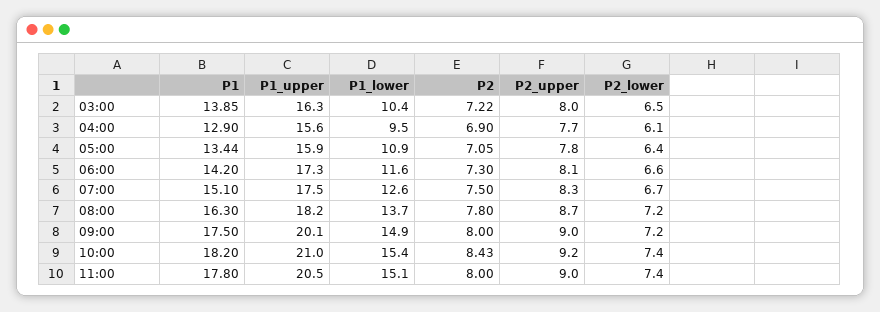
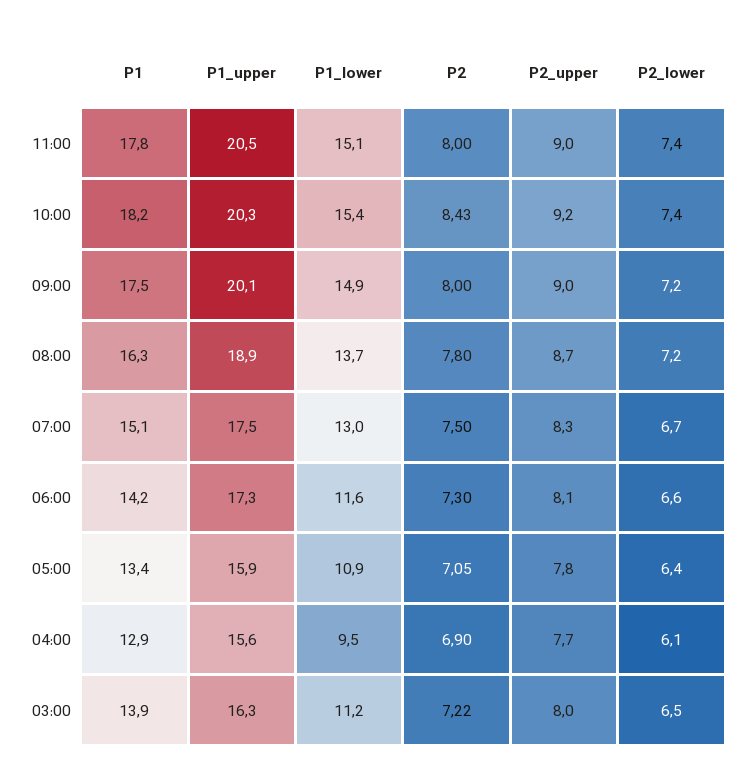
  {
    "P1": {
      "03:00": 13.85,
      "04:00": 12.9,
      "05:00": 13.44,
      "06:00": 14.2,
      "07:00": 15.1,
      "08:00": 16.3,
      "09:00": 17.5,
      "10:00": 18.2,
      "11:00": 17.8
    },
    "P1_upper": {
      "03:00": 16.3,
      "04:00": 15.6,
      "05:00": 15.9,
      "06:00": 17.3,
      "07:00": 17.5,
-     "08:00": 18.2,
+     "08:00": 18.9,
      "09:00": 20.1,
-     "10:00": 21,
+     "10:00": 20.3,
      "11:00": 20.5
    },
    "P1_lower": {
-     "03:00": 10.4,
+     "03:00": 11.2,
      "04:00": 9.5,
      "05:00": 10.9,
      "06:00": 11.6,
-     "07:00": 12.6,
+     "07:00": 13,
      "08:00": 13.7,
      "09:00": 14.9,
      "10:00": 15.4,
      "11:00": 15.1
    },
    "P2": {
      "03:00": 7.22,
      "04:00": 6.9,
      "05:00": 7.05,
      "06:00": 7.3,
      "07:00": 7.5,
      "08:00": 7.8,
      "09:00": 8,
      "10:00": 8.43,
      "11:00": 8
    },
    "P2_upper": {
      "03:00": 8,
      "04:00": 7.7,
      "05:00": 7.8,
      "06:00": 8.1,
      "07:00": 8.3,
      "08:00": 8.7,
      "09:00": 9,
      "10:00": 9.2,
      "11:00": 9
    },
    "P2_lower": {
      "03:00": 6.5,
      "04:00": 6.1,
      "05:00": 6.4,
      "06:00": 6.6,
      "07:00": 6.7,
      "08:00": 7.2,
      "09:00": 7.2,
      "10:00": 7.4,
      "11:00": 7.4
    }
  }

